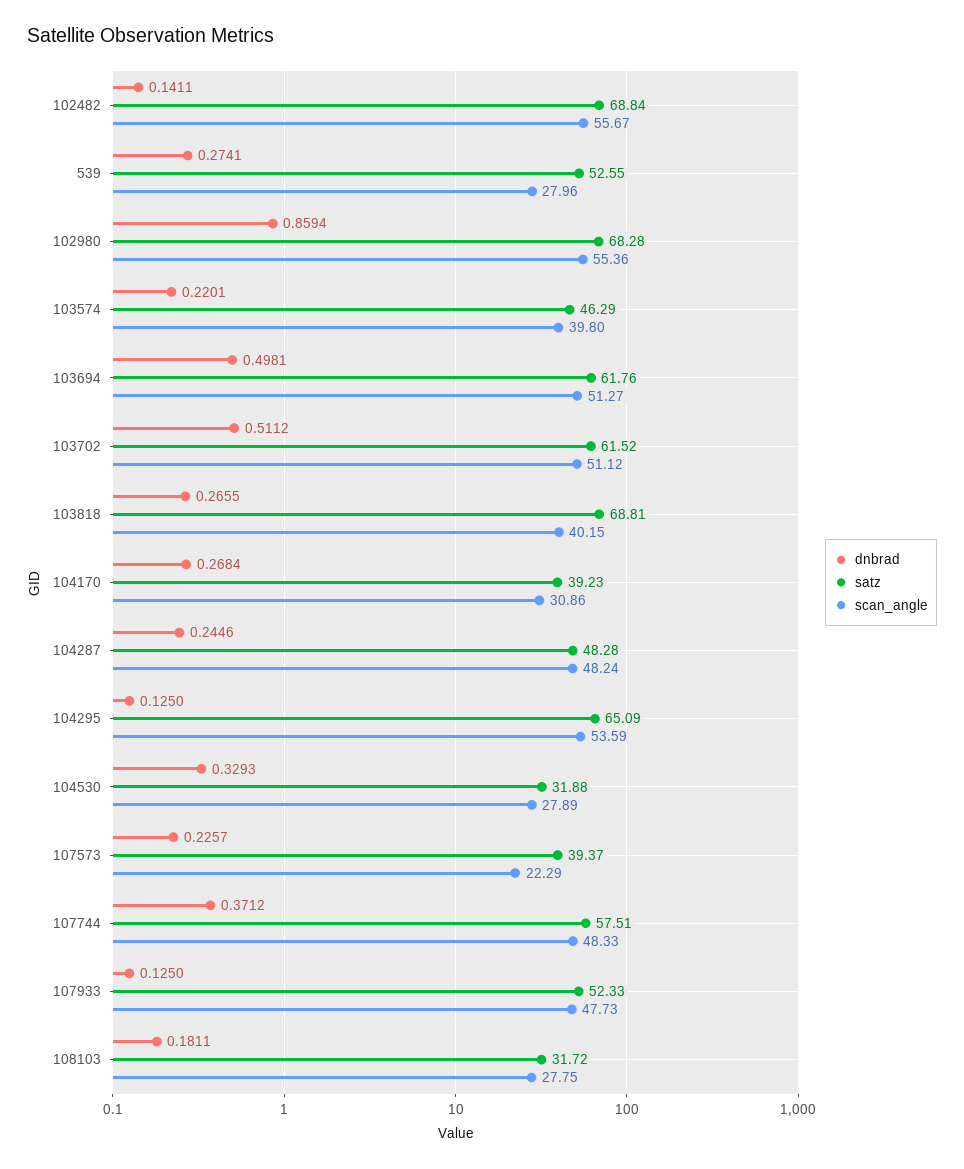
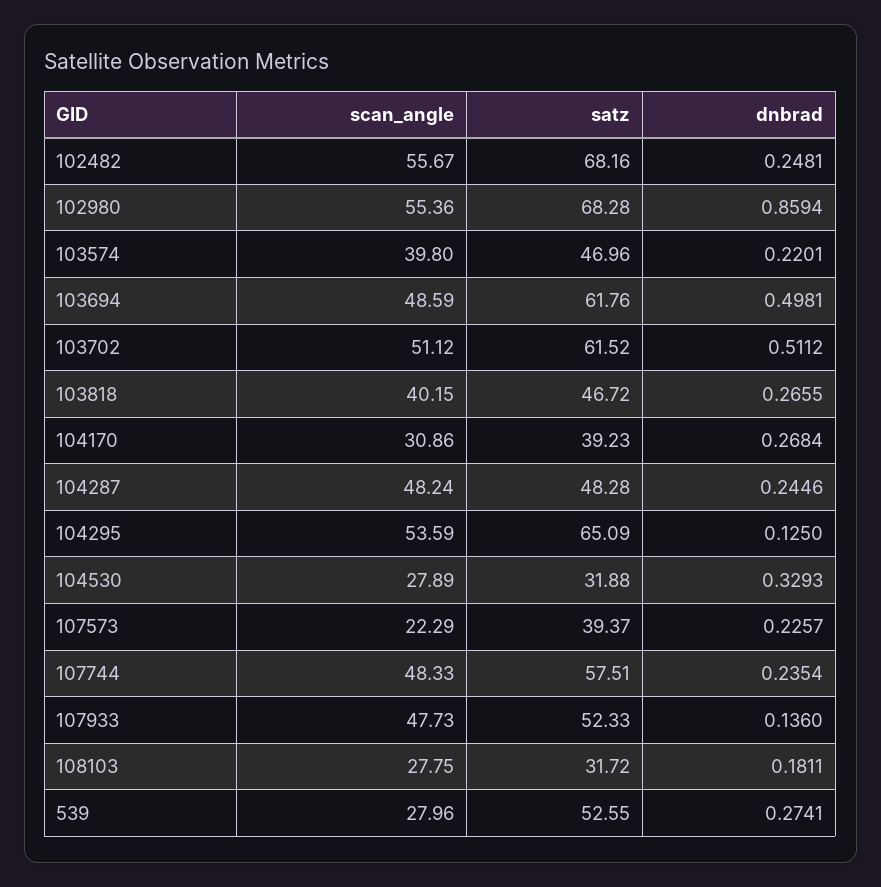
  {
    "dnbrad": {
-     "102482": 0.1411,
+     "102482": 0.2481,
      "539": 0.2741,
      "102980": 0.8594,
      "103574": 0.2201,
      "103694": 0.4981,
      "103702": 0.5112,
      "103818": 0.2655,
      "104170": 0.2684,
      "104287": 0.2446,
      "104295": 0.125,
      "104530": 0.3293,
      "107573": 0.2257,
-     "107744": 0.3712,
+     "107744": 0.2354,
-     "107933": 0.125,
+     "107933": 0.136,
      "108103": 0.1811
    },
    "satz": {
-     "102482": 68.84,
+     "102482": 68.16,
      "539": 52.55,
      "102980": 68.28,
-     "103574": 46.29,
+     "103574": 46.96,
      "103694": 61.76,
      "103702": 61.52,
-     "103818": 68.81,
+     "103818": 46.72,
      "104170": 39.23,
      "104287": 48.28,
      "104295": 65.09,
      "104530": 31.88,
      "107573": 39.37,
      "107744": 57.51,
      "107933": 52.33,
      "108103": 31.72
    },
    "scan_angle": {
      "102482": 55.67,
      "539": 27.96,
      "102980": 55.36,
      "103574": 39.8,
-     "103694": 51.27,
+     "103694": 48.59,
      "103702": 51.12,
      "103818": 40.15,
      "104170": 30.86,
      "104287": 48.24,
      "104295": 53.59,
      "104530": 27.89,
      "107573": 22.29,
      "107744": 48.33,
      "107933": 47.73,
      "108103": 27.75
    }
  }

